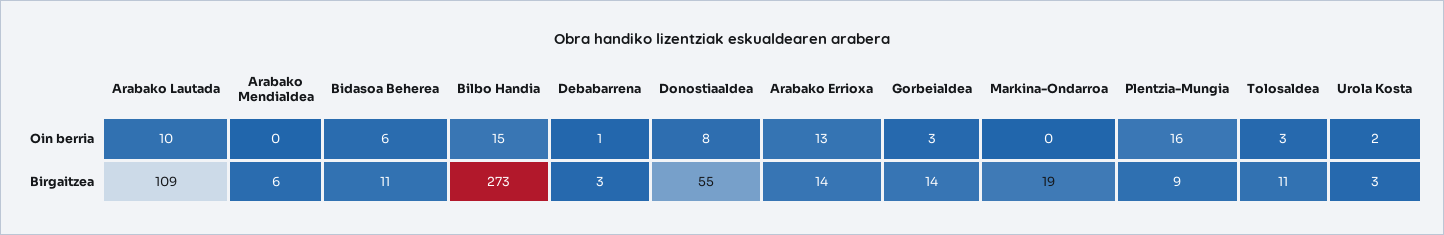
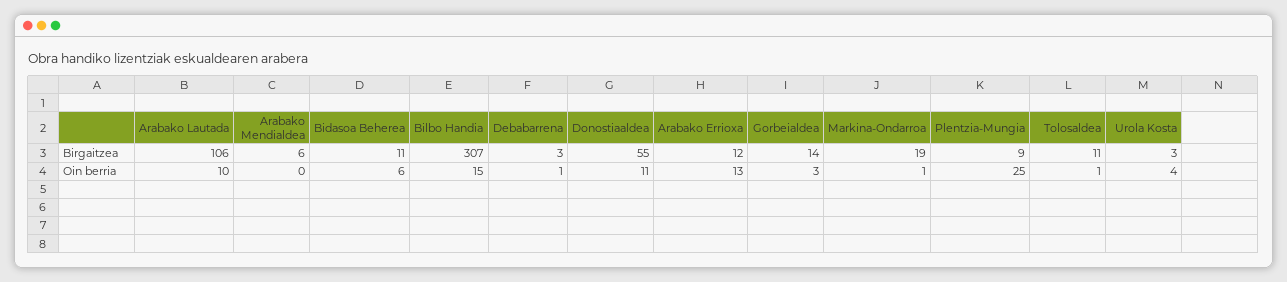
  {
    "Arabako Lautada": {
      "Oin berria": 10,
-     "Birgaitzea": 109
+     "Birgaitzea": 106
    },
    "Arabako Mendialdea": {
      "Oin berria": 0,
      "Birgaitzea": 6
    },
    "Bidasoa Beherea": {
      "Oin berria": 6,
      "Birgaitzea": 11
    },
    "Bilbo Handia": {
      "Oin berria": 15,
-     "Birgaitzea": 273
+     "Birgaitzea": 307
    },
    "Debabarrena": {
      "Oin berria": 1,
      "Birgaitzea": 3
    },
    "Donostiaaldea": {
-     "Oin berria": 8,
+     "Oin berria": 11,
      "Birgaitzea": 55
    },
    "Arabako Errioxa": {
      "Oin berria": 13,
-     "Birgaitzea": 14
+     "Birgaitzea": 12
    },
    "Gorbeialdea": {
      "Oin berria": 3,
      "Birgaitzea": 14
    },
    "Markina-Ondarroa": {
-     "Oin berria": 0,
+     "Oin berria": 1,
      "Birgaitzea": 19
    },
    "Plentzia-Mungia": {
-     "Oin berria": 16,
+     "Oin berria": 25,
      "Birgaitzea": 9
    },
    "Tolosaldea": {
-     "Oin berria": 3,
+     "Oin berria": 1,
      "Birgaitzea": 11
    },
    "Urola Kosta": {
-     "Oin berria": 2,
+     "Oin berria": 4,
      "Birgaitzea": 3
    }
  }

